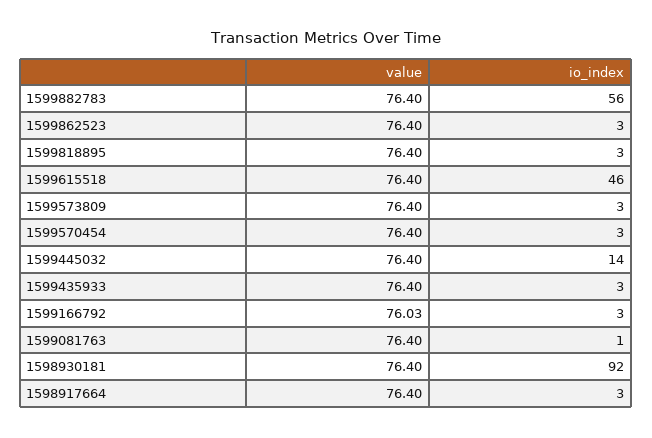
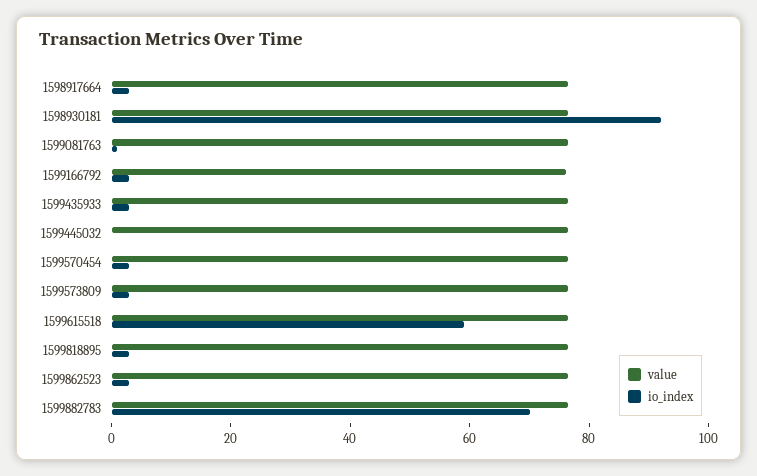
  {
    "value": {
      "1599882783": 76.4,
      "1599862523": 76.4,
      "1599818895": 76.4,
      "1599615518": 76.4,
      "1599573809": 76.4,
      "1599570454": 76.4,
      "1599445032": 76.4,
      "1599435933": 76.4,
      "1599166792": 76.03,
      "1599081763": 76.4,
      "1598930181": 76.4,
      "1598917664": 76.4
    },
    "io_index": {
-     "1599882783": 56,
+     "1599882783": 70,
      "1599862523": 3,
      "1599818895": 3,
-     "1599615518": 46,
+     "1599615518": 60,
      "1599573809": 3,
      "1599570454": 3,
-     "1599445032": 14,
+     "1599445032": 0,
      "1599435933": 3,
      "1599166792": 3,
      "1599081763": 1,
      "1598930181": 92,
      "1598917664": 3
    }
  }

